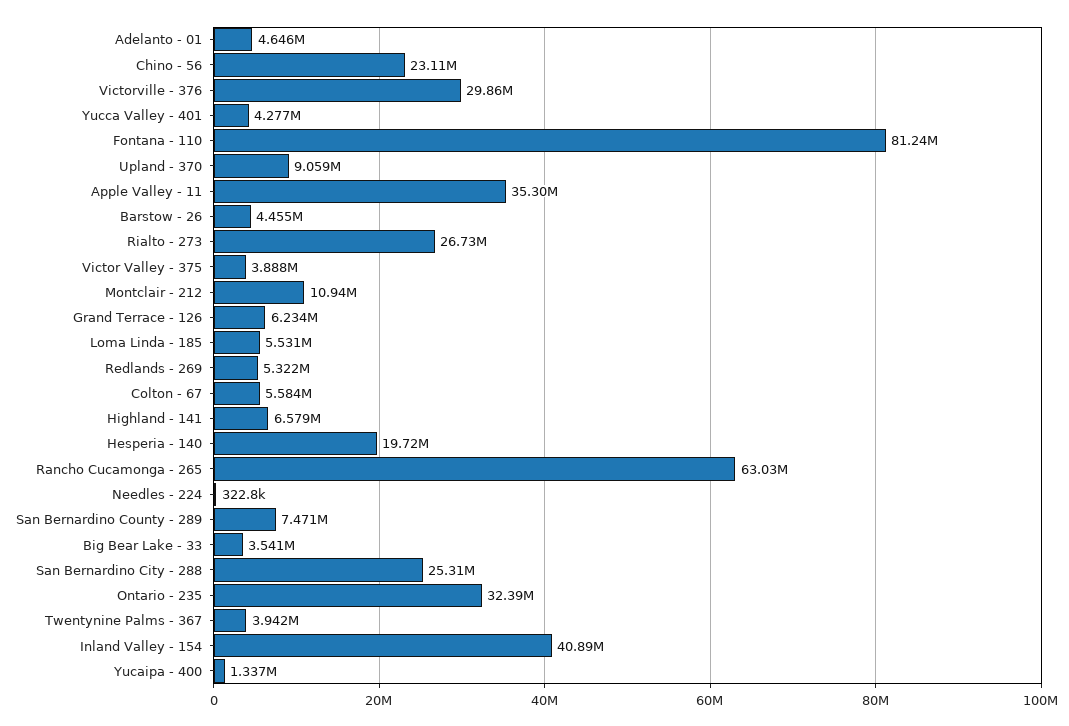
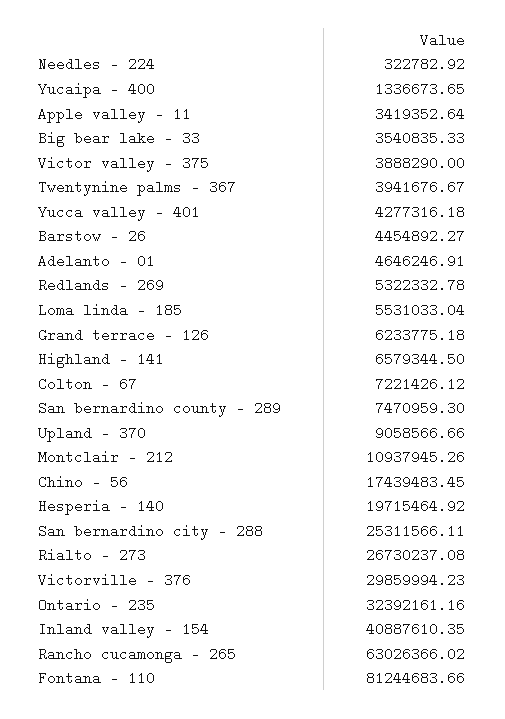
  {
    "Adelanto - 01": 4646246.91,
-   "Chino - 56": 23110000,
+   "Chino - 56": 17439483.45,
    "Victorville - 376": 29859994.23,
    "Yucca Valley - 401": 4277316.18,
    "Fontana - 110": 81244683.66,
    "Upland - 370": 9058566.66,
-   "Apple Valley - 11": 35300000,
+   "Apple Valley - 11": 3419352.64,
    "Barstow - 26": 4454892.27,
    "Rialto - 273": 26730237.08,
    "Victor Valley - 375": 3888290,
    "Montclair - 212": 10937945.26,
    "Grand Terrace - 126": 6233775.18,
    "Loma Linda - 185": 5531033.04,
    "Redlands - 269": 5322332.78,
-   "Colton - 67": 5584000,
+   "Colton - 67": 7221426.12,
    "Highland - 141": 6579344.5,
    "Hesperia - 140": 19715464.92,
    "Rancho Cucamonga - 265": 63026366.02,
    "Needles - 224": 322782.92,
    "San Bernardino County - 289": 7470959.3,
    "Big Bear Lake - 33": 3540835.33,
    "San Bernardino City - 288": 25311566.11,
    "Ontario - 235": 32392161.16,
    "Twentynine Palms - 367": 3941676.67,
    "Inland Valley - 154": 40887610.35,
    "Yucaipa - 400": 1336673.65
  }

